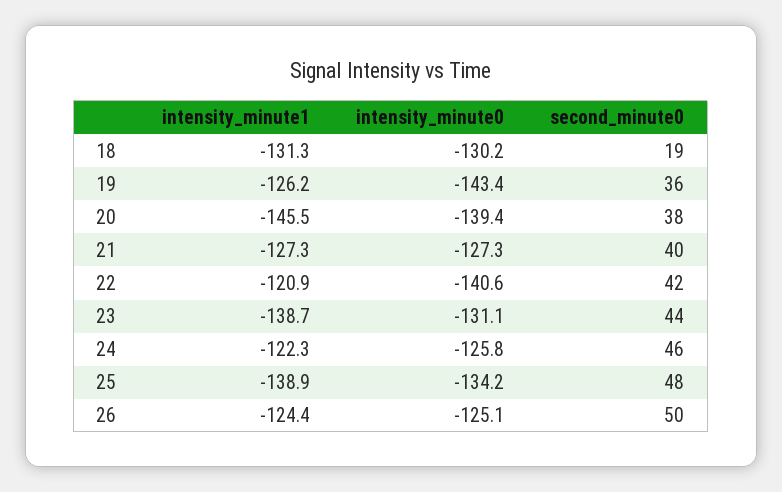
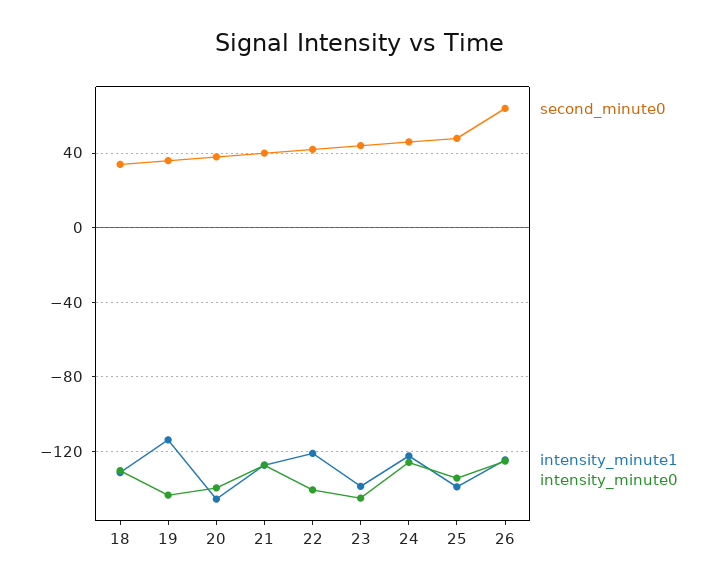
  {
    "intensity_minute1": {
      "18": -131.3,
-     "19": -126.2,
+     "19": -115,
      "20": -145.5,
      "21": -127.3,
      "22": -120.9,
      "23": -138.7,
      "24": -122.3,
      "25": -138.9,
      "26": -124.4
    },
    "intensity_minute0": {
      "18": -130.2,
      "19": -143.4,
      "20": -139.4,
      "21": -127.3,
      "22": -140.6,
-     "23": -131.1,
+     "23": -145,
      "24": -125.8,
      "25": -134.2,
      "26": -125.1
    },
    "second_minute0": {
-     "18": 19,
+     "18": 35,
      "19": 36,
      "20": 38,
      "21": 40,
      "22": 42,
      "23": 44,
      "24": 46,
      "25": 48,
-     "26": 50
+     "26": 65
    }
  }

